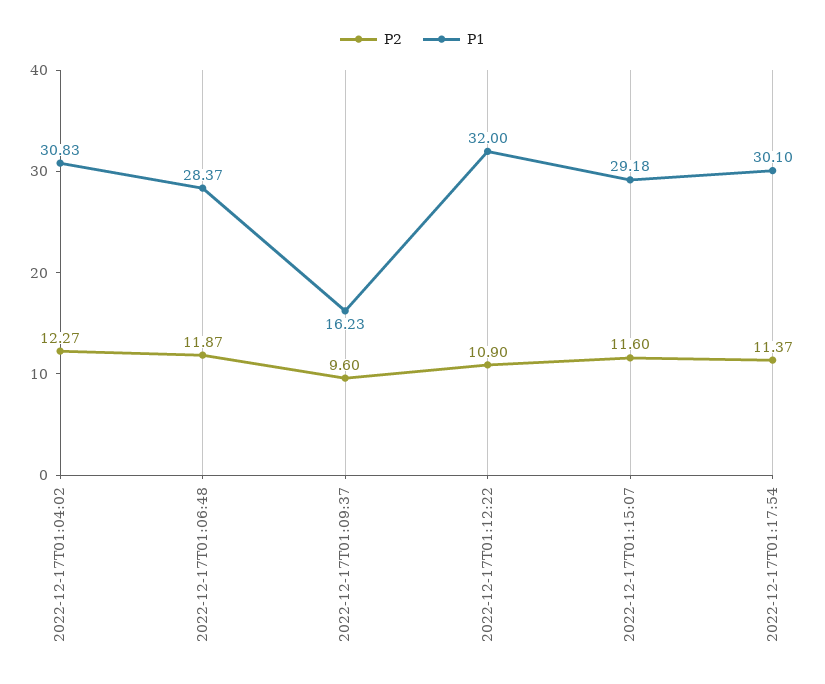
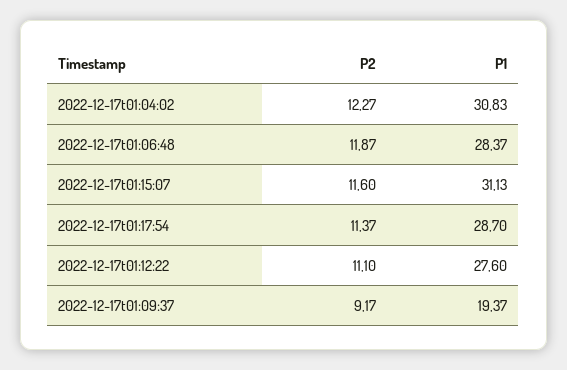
  {
    "P2": {
      "2022-12-17T01:04:02": 12.27,
      "2022-12-17T01:06:48": 11.87,
-     "2022-12-17T01:09:37": 9.6,
+     "2022-12-17T01:09:37": 9.17,
-     "2022-12-17T01:12:22": 10.9,
+     "2022-12-17T01:12:22": 11.1,
      "2022-12-17T01:15:07": 11.6,
      "2022-12-17T01:17:54": 11.37
    },
    "P1": {
      "2022-12-17T01:04:02": 30.83,
      "2022-12-17T01:06:48": 28.37,
-     "2022-12-17T01:09:37": 16.23,
+     "2022-12-17T01:09:37": 19.37,
-     "2022-12-17T01:12:22": 32,
+     "2022-12-17T01:12:22": 27.6,
-     "2022-12-17T01:15:07": 29.18,
+     "2022-12-17T01:15:07": 31.13,
-     "2022-12-17T01:17:54": 30.1
+     "2022-12-17T01:17:54": 28.7
    }
  }

